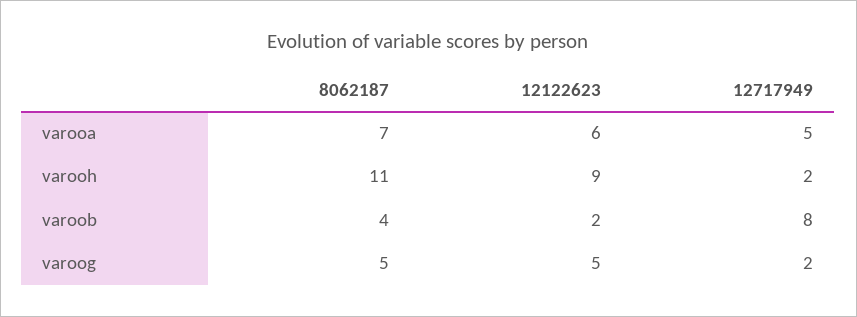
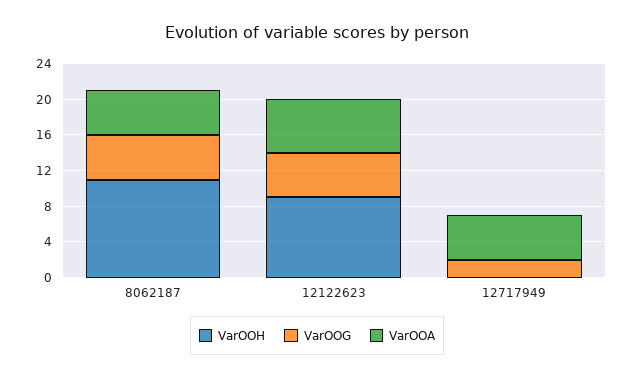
  {
    "varooa": {
-     "8062187": 7,
+     "8062187": 5,
      "12122623": 6,
      "12717949": 5
    },
    "varooh": {
      "8062187": 11,
      "12122623": 9,
-     "12717949": 2
+     "12717949": 0
    },
-   "varoob": {
-     "8062187": 4,
-     "12122623": 2,
-     "12717949": 8
-   },
    "varoog": {
      "8062187": 5,
      "12122623": 5,
      "12717949": 2
    }
  }

